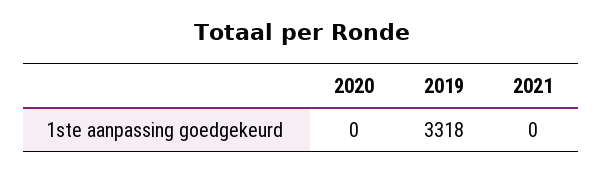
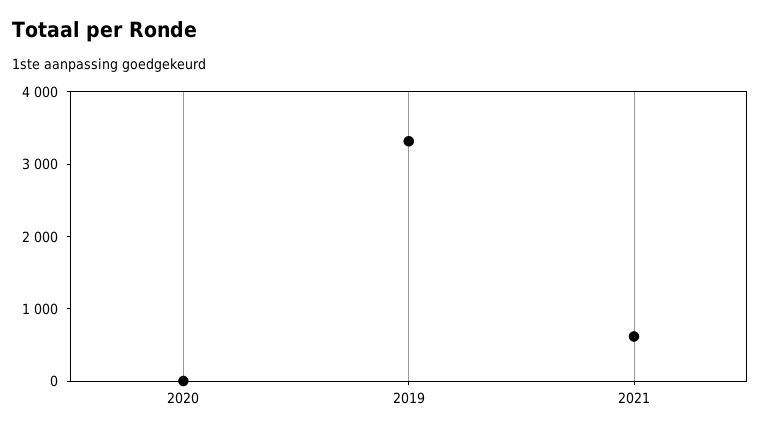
  {
    "2020": 0,
    "2019": 3318,
-   "2021": 0
+   "2021": 600
  }

